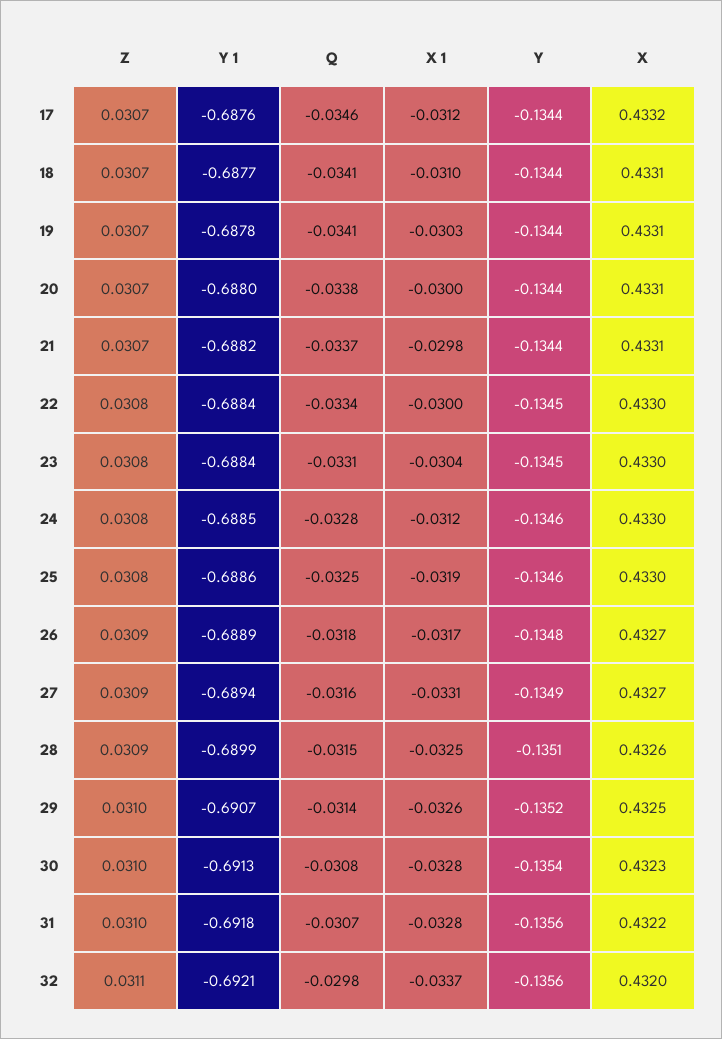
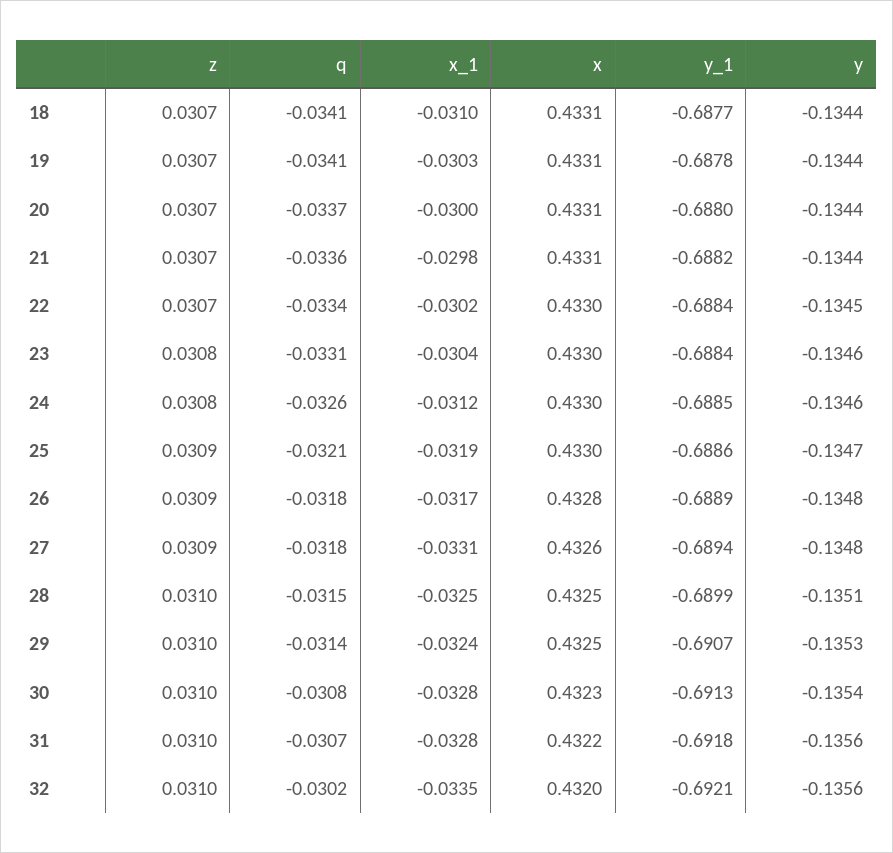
  {
    "Z": {
-     "17": 0.0307,
      "18": 0.0307,
      "19": 0.0307,
      "20": 0.0307,
      "21": 0.0307,
-     "22": 0.0308,
+     "22": 0.0307,
      "23": 0.0308,
      "24": 0.0308,
-     "25": 0.0308,
+     "25": 0.0309,
      "26": 0.0309,
      "27": 0.0309,
-     "28": 0.0309,
+     "28": 0.031,
      "29": 0.031,
      "30": 0.031,
      "31": 0.031,
-     "32": 0.0311
+     "32": 0.031
    },
    "Y 1": {
-     "17": -0.6876,
      "18": -0.6877,
      "19": -0.6878,
      "20": -0.688,
      "21": -0.6882,
      "22": -0.6884,
      "23": -0.6884,
      "24": -0.6885,
      "25": -0.6886,
      "26": -0.6889,
      "27": -0.6894,
      "28": -0.6899,
      "29": -0.6907,
      "30": -0.6913,
      "31": -0.6918,
      "32": -0.6921
    },
    "Q": {
-     "17": -0.0346,
      "18": -0.0341,
      "19": -0.0341,
-     "20": -0.0338,
+     "20": -0.0337,
-     "21": -0.0337,
+     "21": -0.0336,
      "22": -0.0334,
      "23": -0.0331,
-     "24": -0.0328,
+     "24": -0.0326,
-     "25": -0.0325,
+     "25": -0.0321,
      "26": -0.0318,
-     "27": -0.0316,
+     "27": -0.0318,
      "28": -0.0315,
      "29": -0.0314,
      "30": -0.0308,
      "31": -0.0307,
-     "32": -0.0298
+     "32": -0.0302
    },
    "X 1": {
-     "17": -0.0312,
      "18": -0.031,
      "19": -0.0303,
      "20": -0.03,
      "21": -0.0298,
-     "22": -0.03,
+     "22": -0.0302,
      "23": -0.0304,
      "24": -0.0312,
      "25": -0.0319,
      "26": -0.0317,
      "27": -0.0331,
      "28": -0.0325,
-     "29": -0.0326,
+     "29": -0.0324,
      "30": -0.0328,
      "31": -0.0328,
-     "32": -0.0337
+     "32": -0.0335
    },
    "Y": {
-     "17": -0.1344,
      "18": -0.1344,
      "19": -0.1344,
      "20": -0.1344,
      "21": -0.1344,
      "22": -0.1345,
-     "23": -0.1345,
+     "23": -0.1346,
      "24": -0.1346,
-     "25": -0.1346,
+     "25": -0.1347,
      "26": -0.1348,
-     "27": -0.1349,
+     "27": -0.1348,
      "28": -0.1351,
-     "29": -0.1352,
+     "29": -0.1353,
      "30": -0.1354,
      "31": -0.1356,
      "32": -0.1356
    },
    "X": {
-     "17": 0.4332,
      "18": 0.4331,
      "19": 0.4331,
      "20": 0.4331,
      "21": 0.4331,
      "22": 0.433,
      "23": 0.433,
      "24": 0.433,
      "25": 0.433,
-     "26": 0.4327,
+     "26": 0.4328,
-     "27": 0.4327,
+     "27": 0.4326,
-     "28": 0.4326,
+     "28": 0.4325,
      "29": 0.4325,
      "30": 0.4323,
      "31": 0.4322,
      "32": 0.432
    }
  }

